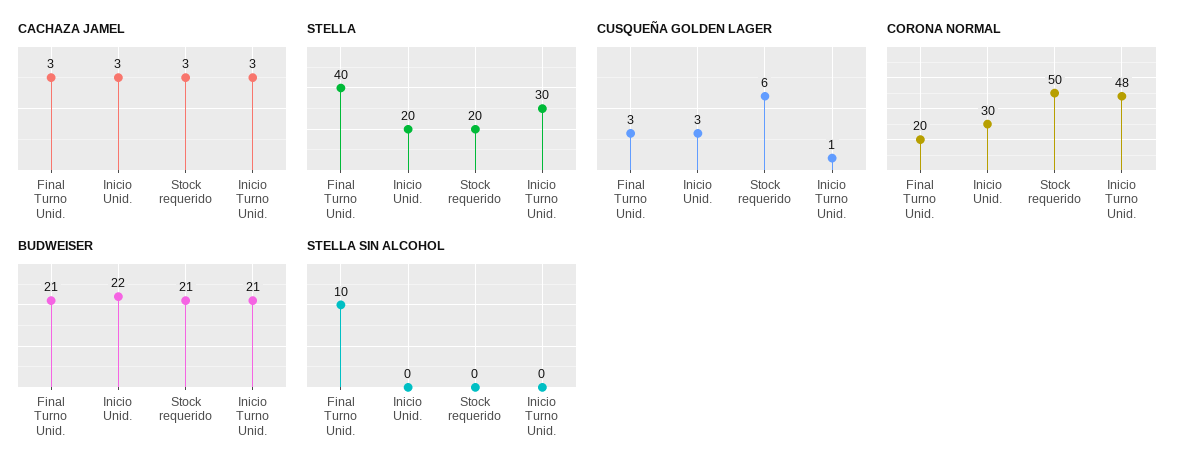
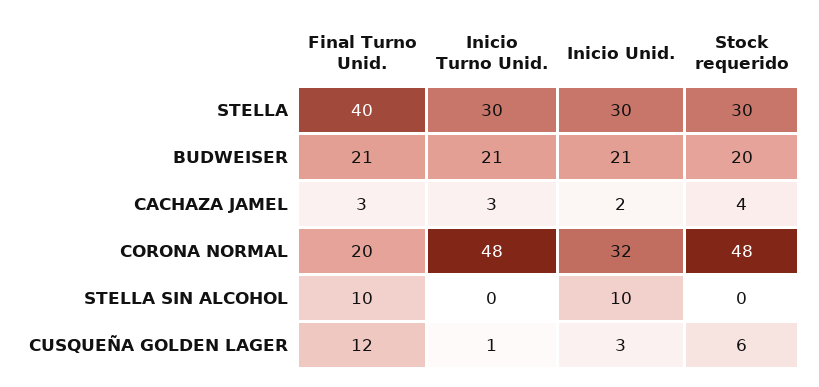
  {
    "CACHAZA JAMEL": {
      "Final Turno Unid.": 3,
-     "Inicio Unid.": 3,
+     "Inicio Unid.": 2,
-     "Stock requerido": 3,
+     "Stock requerido": 4,
      "Inicio Turno Unid.": 3
    },
    "STELLA": {
      "Final Turno Unid.": 40,
-     "Inicio Unid.": 20,
+     "Inicio Unid.": 30,
-     "Stock requerido": 20,
+     "Stock requerido": 30,
      "Inicio Turno Unid.": 30
    },
    "CUSQUEÑA GOLDEN LAGER": {
-     "Final Turno Unid.": 3,
+     "Final Turno Unid.": 12,
      "Inicio Unid.": 3,
      "Stock requerido": 6,
      "Inicio Turno Unid.": 1
    },
    "CORONA NORMAL": {
      "Final Turno Unid.": 20,
-     "Inicio Unid.": 30,
+     "Inicio Unid.": 32,
-     "Stock requerido": 50,
+     "Stock requerido": 48,
      "Inicio Turno Unid.": 48
    },
    "BUDWEISER": {
      "Final Turno Unid.": 21,
-     "Inicio Unid.": 22,
+     "Inicio Unid.": 21,
-     "Stock requerido": 21,
+     "Stock requerido": 20,
      "Inicio Turno Unid.": 21
    },
    "STELLA SIN ALCOHOL": {
      "Final Turno Unid.": 10,
-     "Inicio Unid.": 0,
+     "Inicio Unid.": 10,
      "Stock requerido": 0,
      "Inicio Turno Unid.": 0
    }
  }

